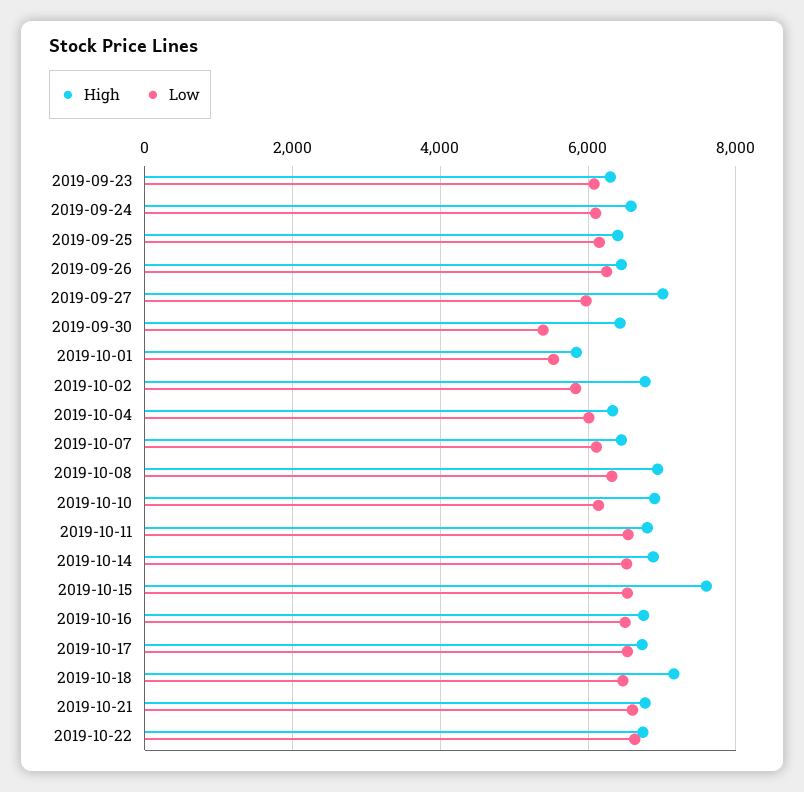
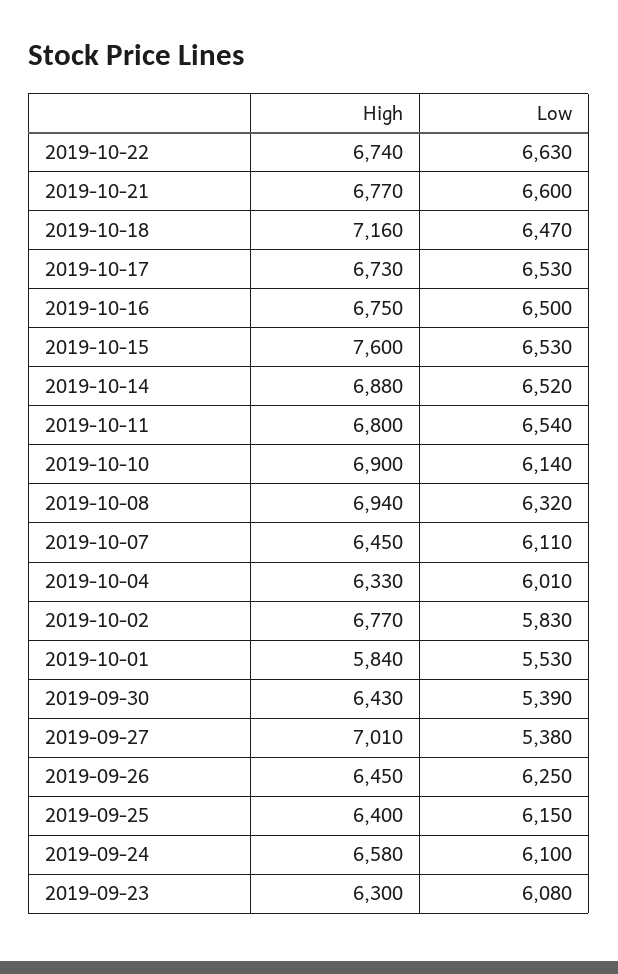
  {
    "High": {
      "2019-09-23": 6300,
      "2019-09-24": 6580,
      "2019-09-25": 6400,
      "2019-09-26": 6450,
      "2019-09-27": 7010,
      "2019-09-30": 6430,
      "2019-10-01": 5840,
      "2019-10-02": 6770,
      "2019-10-04": 6330,
      "2019-10-07": 6450,
      "2019-10-08": 6940,
      "2019-10-10": 6900,
      "2019-10-11": 6800,
      "2019-10-14": 6880,
      "2019-10-15": 7600,
      "2019-10-16": 6750,
      "2019-10-17": 6730,
      "2019-10-18": 7160,
      "2019-10-21": 6770,
      "2019-10-22": 6740
    },
    "Low": {
      "2019-09-23": 6080,
      "2019-09-24": 6100,
      "2019-09-25": 6150,
      "2019-09-26": 6250,
-     "2019-09-27": 6000,
+     "2019-09-27": 5380,
      "2019-09-30": 5390,
      "2019-10-01": 5530,
      "2019-10-02": 5830,
      "2019-10-04": 6010,
      "2019-10-07": 6110,
      "2019-10-08": 6320,
      "2019-10-10": 6140,
      "2019-10-11": 6540,
      "2019-10-14": 6520,
      "2019-10-15": 6530,
      "2019-10-16": 6500,
      "2019-10-17": 6530,
      "2019-10-18": 6470,
      "2019-10-21": 6600,
      "2019-10-22": 6630
    }
  }

